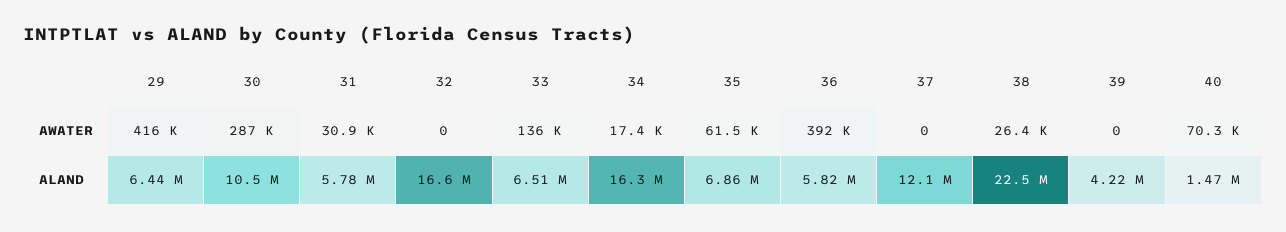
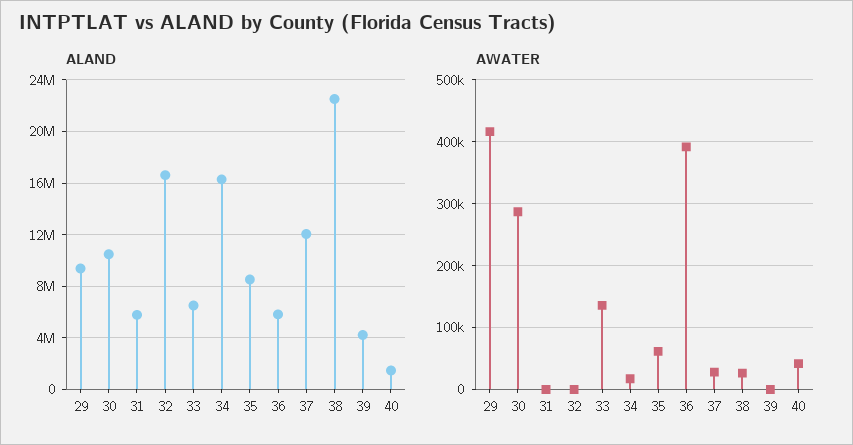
  {
    "AWATER": {
      "29": 416000,
      "30": 287000,
-     "31": 30900,
+     "31": 0,
      "32": 0,
      "33": 136000,
      "34": 17400,
      "35": 61500,
      "36": 392000,
-     "37": 0,
+     "37": 30000,
      "38": 26400,
      "39": 0,
-     "40": 70300
+     "40": 40000
    },
    "ALAND": {
-     "29": 6440000,
+     "29": 9500000,
      "30": 10500000,
      "31": 5780000,
      "32": 16600000,
      "33": 6510000,
      "34": 16300000,
-     "35": 6860000,
+     "35": 8500000,
      "36": 5820000,
      "37": 12100000,
      "38": 22500000,
      "39": 4220000,
      "40": 1470000
    }
  }

